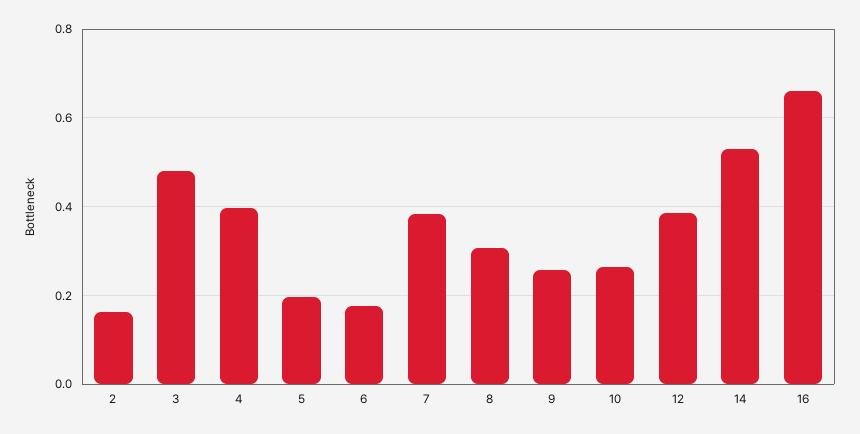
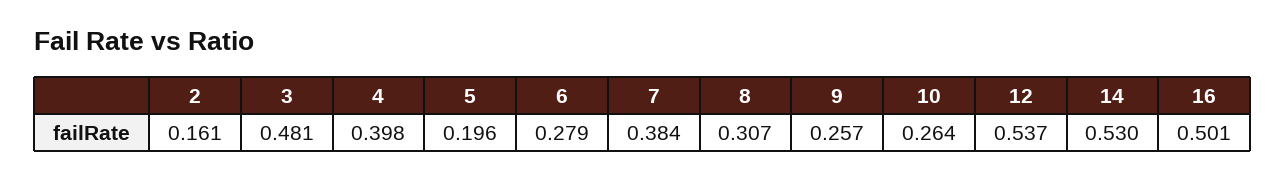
  {
    "2": 0.161,
    "3": 0.481,
    "4": 0.398,
    "5": 0.196,
-   "6": 0.18,
+   "6": 0.279,
    "7": 0.384,
    "8": 0.307,
    "9": 0.257,
    "10": 0.264,
-   "12": 0.38,
+   "12": 0.537,
    "14": 0.53,
-   "16": 0.66
+   "16": 0.501
  }

